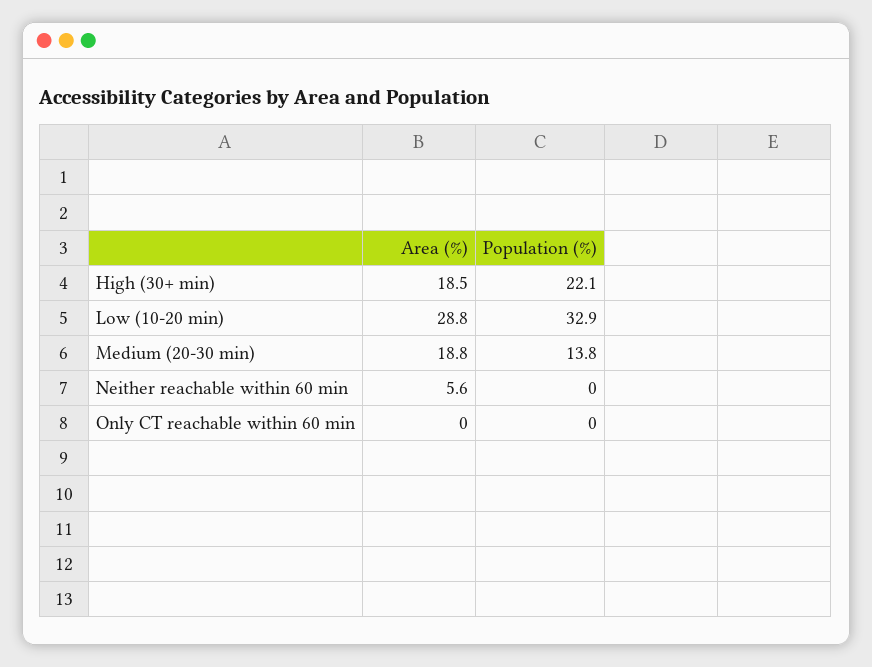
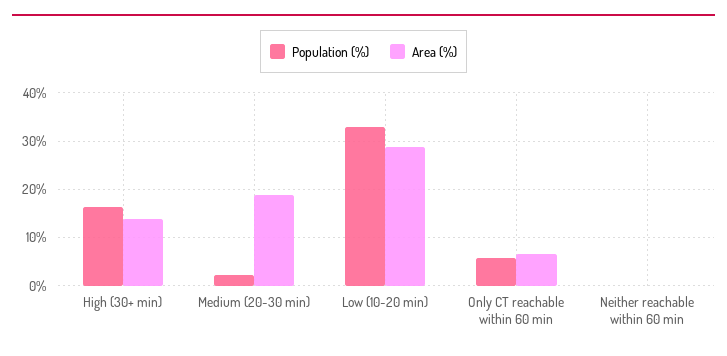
  {
    "Area (%)": {
-     "High (30+ min)": 18.5,
+     "High (30+ min)": 14,
      "Low (10-20 min)": 28.8,
      "Medium (20-30 min)": 18.8,
-     "Neither reachable within 60 min": 5.6,
+     "Neither reachable within 60 min": 0,
-     "Only CT reachable within 60 min": 0
+     "Only CT reachable within 60 min": 6
    },
    "Population (%)": {
-     "High (30+ min)": 22.1,
+     "High (30+ min)": 16,
      "Low (10-20 min)": 32.9,
-     "Medium (20-30 min)": 13.8,
+     "Medium (20-30 min)": 2,
      "Neither reachable within 60 min": 0,
-     "Only CT reachable within 60 min": 0
+     "Only CT reachable within 60 min": 6
    }
  }

